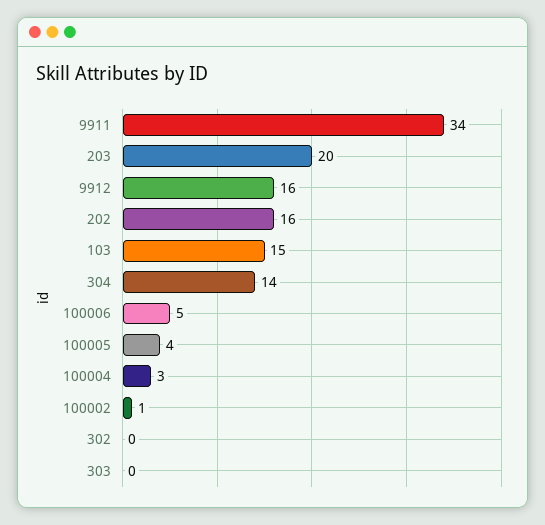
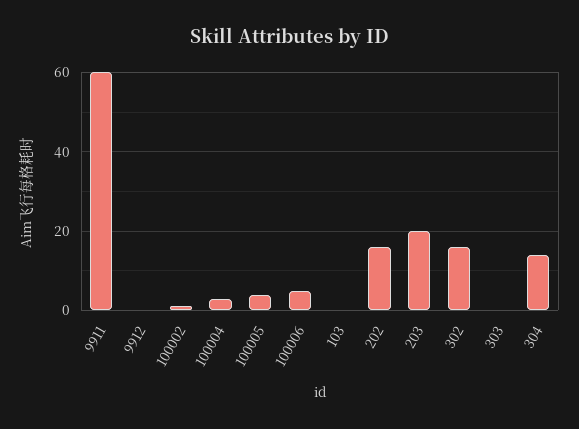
  {
-   "9911": 34,
+   "9911": 60,
    "203": 20,
-   "9912": 16,
+   "9912": 0,
    "202": 16,
-   "103": 15,
+   "103": 0,
    "304": 14,
    "100006": 5,
    "100005": 4,
    "100004": 3,
    "100002": 1,
-   "302": 0,
+   "302": 15,
    "303": 0
  }

